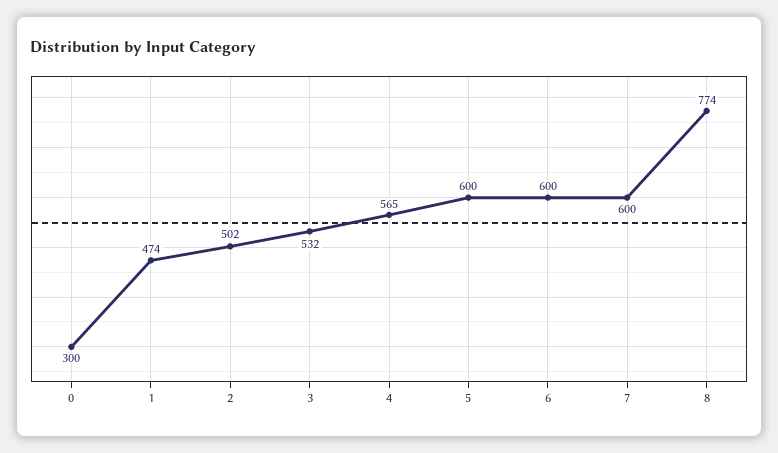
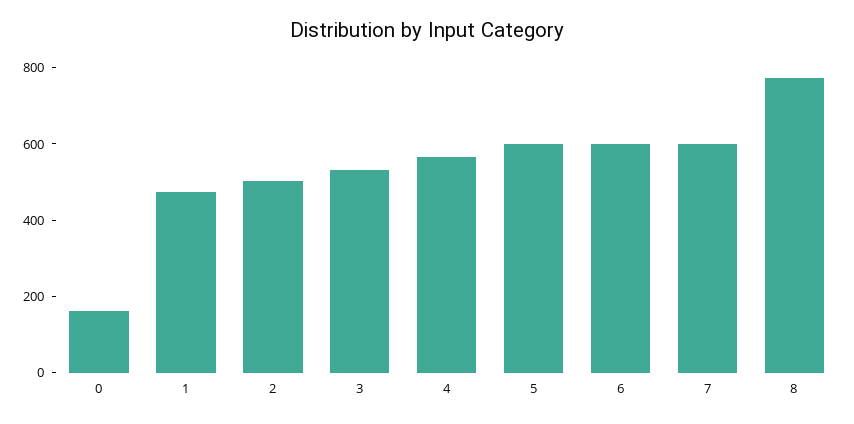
  {
-   "0": 300,
+   "0": 150,
    "1": 474,
    "2": 502,
    "3": 532,
    "4": 565,
    "5": 600,
    "6": 600,
    "7": 600,
    "8": 774
  }

